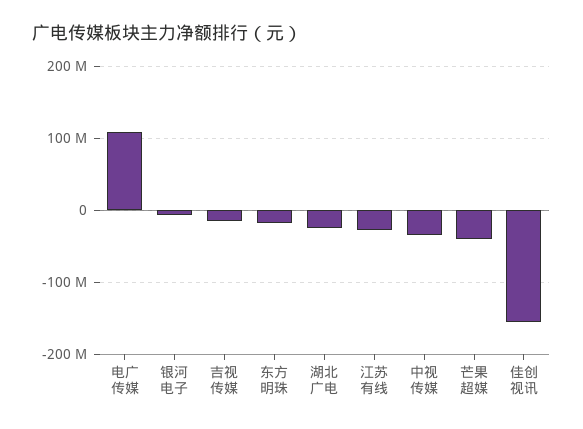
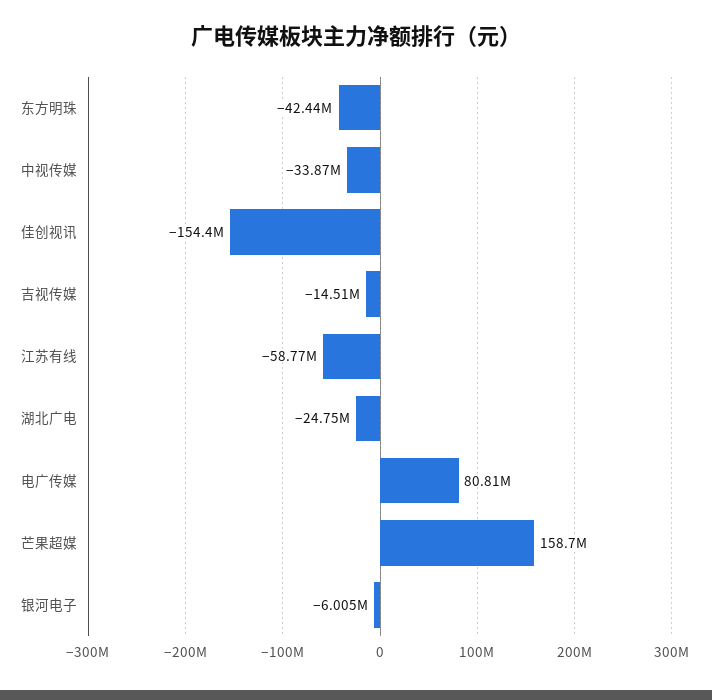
  {
-   "电广传媒": 110000000,
+   "电广传媒": 80810000,
    "银河电子": -6005000,
    "吉视传媒": -14510000,
-   "东方明珠": -20000000,
+   "东方明珠": -42440000,
    "湖北广电": -24750000,
-   "江苏有线": -30000000,
+   "江苏有线": -58770000,
    "中视传媒": -33870000,
-   "芒果超媒": -40000000,
+   "芒果超媒": 158700000,
    "佳创视讯": -154400000
  }

